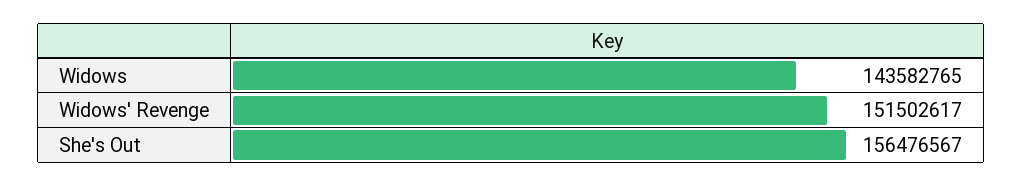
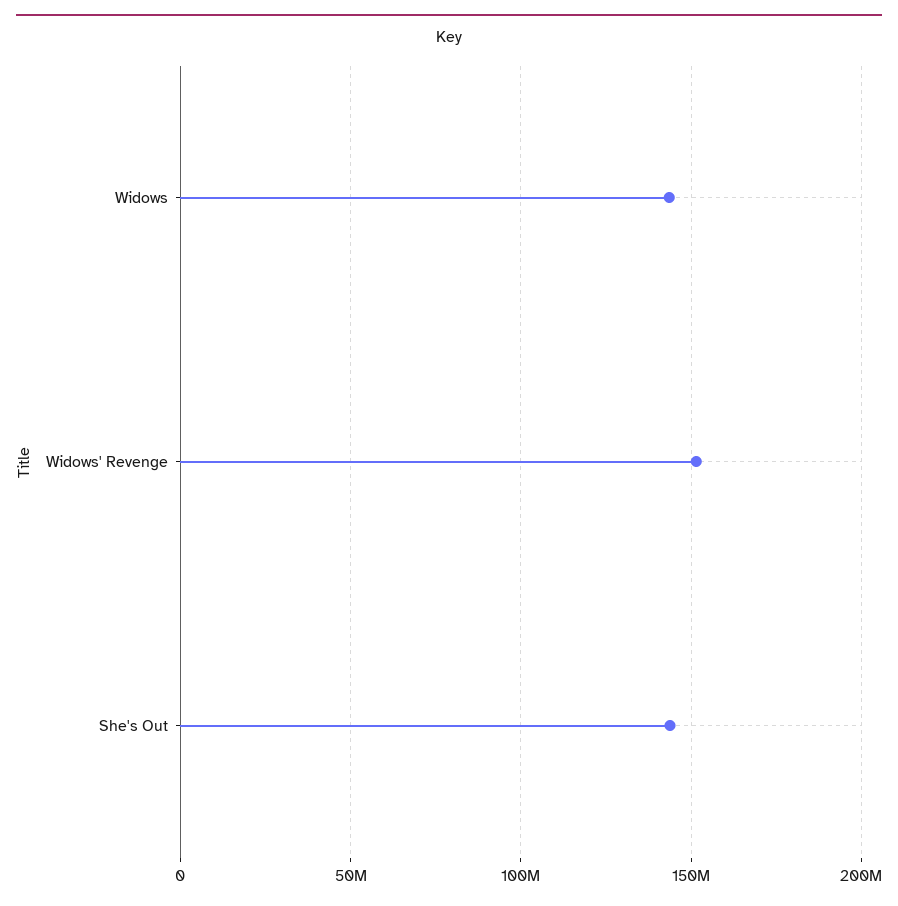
  {
    "Widows": 143582765,
    "Widows' Revenge": 151502617,
-   "She's Out": 156476567
+   "She's Out": 145000000
  }

